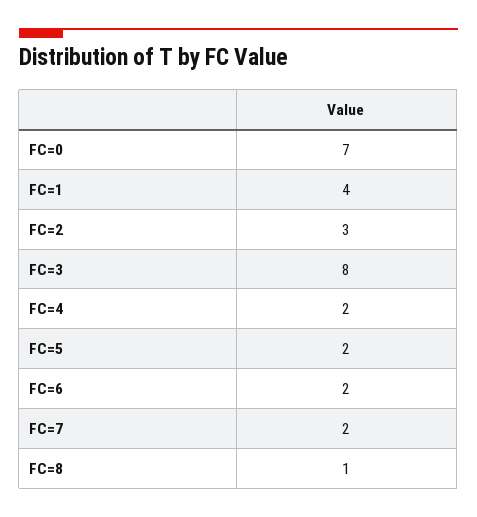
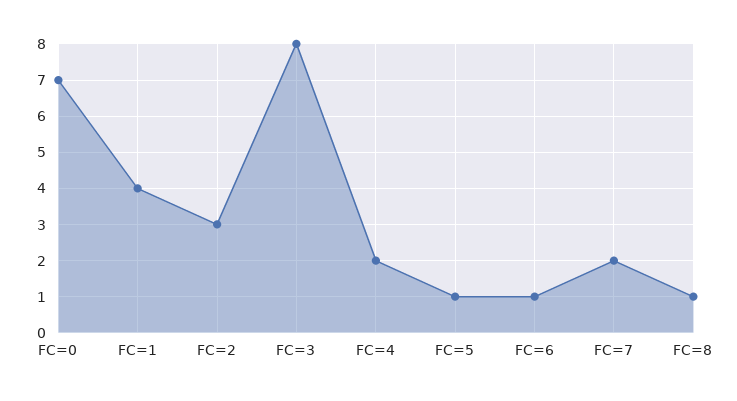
  {
    "FC=0": 7,
    "FC=1": 4,
    "FC=2": 3,
    "FC=3": 8,
    "FC=4": 2,
-   "FC=5": 2,
+   "FC=5": 1,
-   "FC=6": 2,
+   "FC=6": 1,
    "FC=7": 2,
    "FC=8": 1
  }

